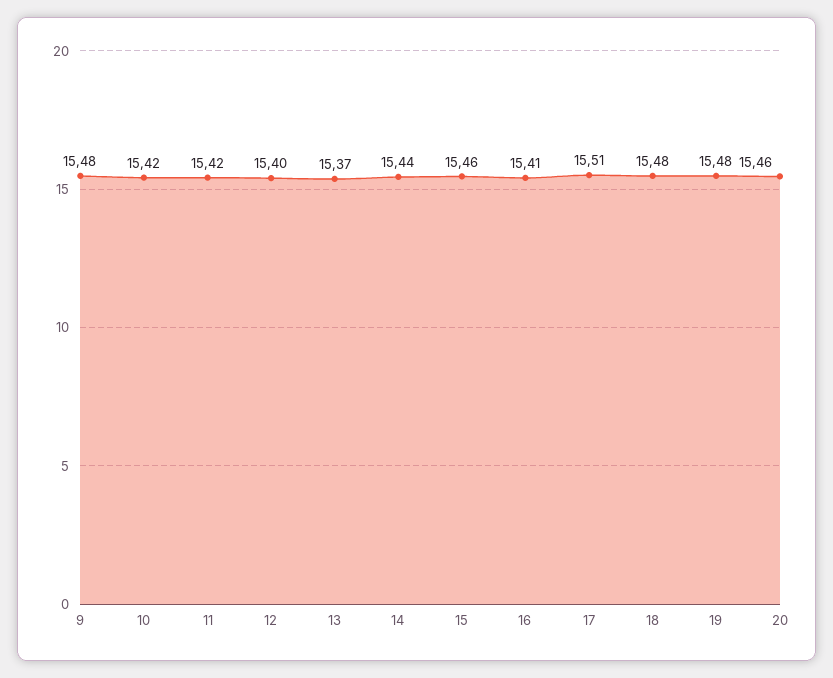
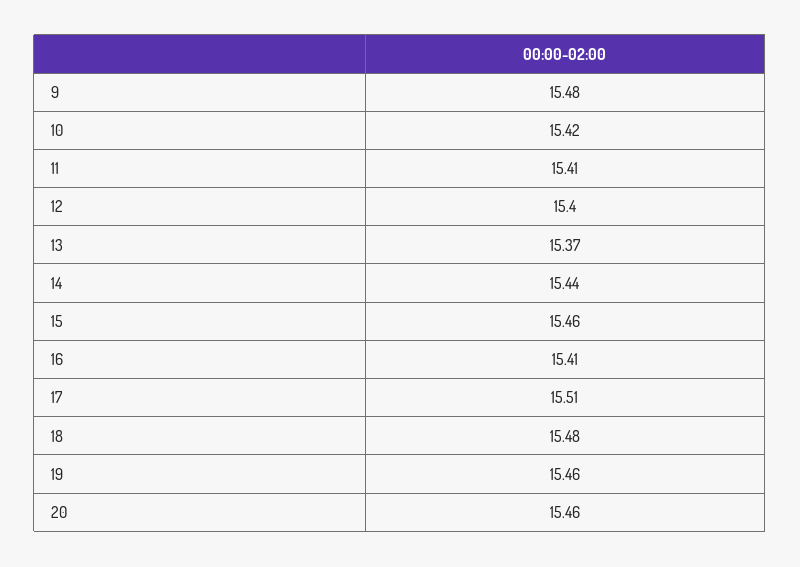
  {
    "9": 15.48,
    "10": 15.42,
-   "11": 15.42,
+   "11": 15.41,
    "12": 15.4,
    "13": 15.37,
    "14": 15.44,
    "15": 15.46,
    "16": 15.41,
    "17": 15.51,
    "18": 15.48,
-   "19": 15.48,
+   "19": 15.46,
    "20": 15.46
  }

